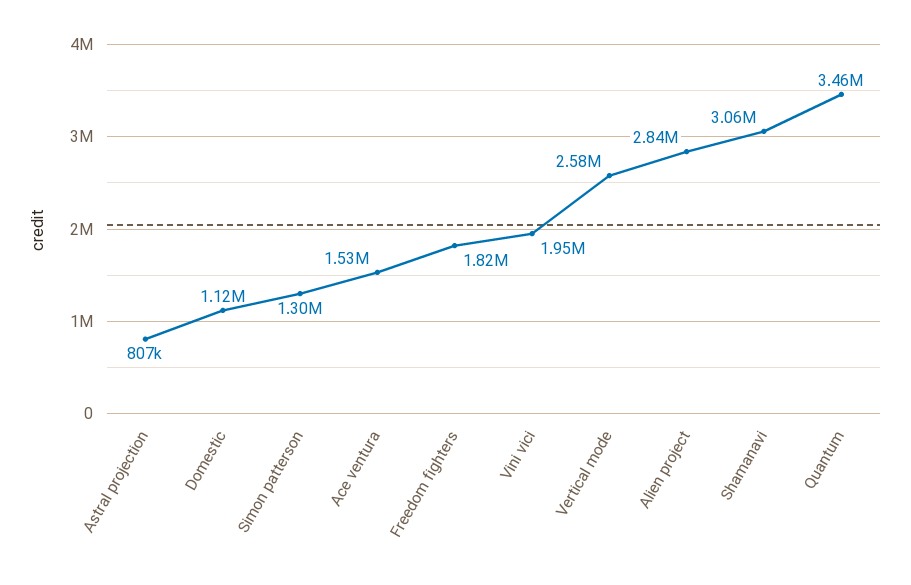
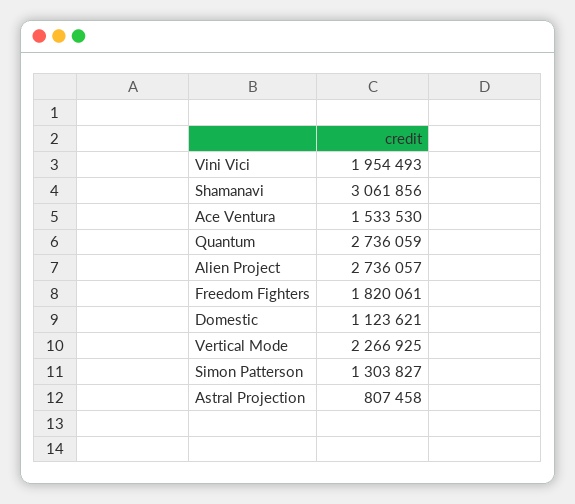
  {
    "Astral projection": 807458,
    "Domestic": 1123621,
    "Simon patterson": 1303827,
    "Ace ventura": 1533530,
    "Freedom fighters": 1820061,
    "Vini vici": 1954493,
-   "Vertical mode": 2580000,
+   "Vertical mode": 2266925,
-   "Alien project": 2840000,
+   "Alien project": 2736057,
    "Shamanavi": 3061856,
-   "Quantum": 3460000
+   "Quantum": 2736059
  }

